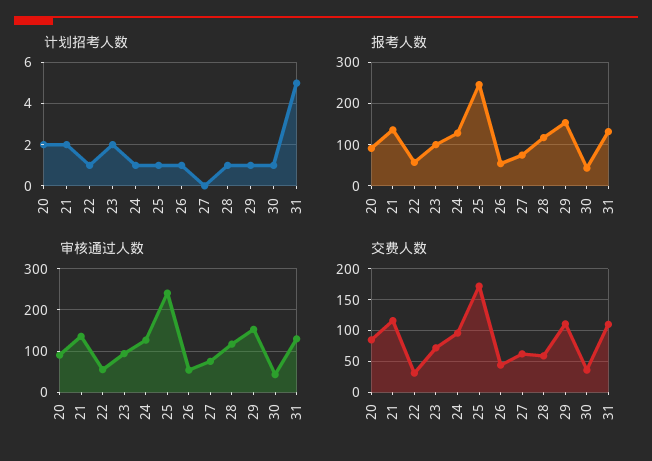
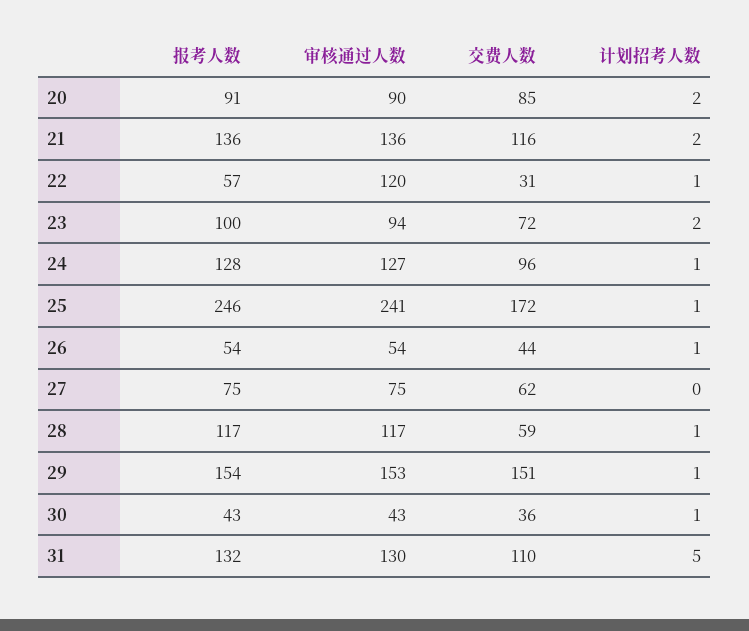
  {
    "计划招考人数": {
      "20": 2,
      "21": 2,
      "22": 1,
      "23": 2,
      "24": 1,
      "25": 1,
      "26": 1,
      "27": 0,
      "28": 1,
      "29": 1,
      "30": 1,
      "31": 5
    },
    "报考人数": {
      "20": 91,
      "21": 136,
      "22": 57,
      "23": 100,
      "24": 128,
      "25": 246,
      "26": 54,
      "27": 75,
      "28": 117,
      "29": 154,
      "30": 43,
      "31": 132
    },
    "审核通过人数": {
      "20": 90,
      "21": 136,
-     "22": 60,
+     "22": 120,
      "23": 94,
      "24": 127,
      "25": 241,
      "26": 54,
      "27": 75,
      "28": 117,
      "29": 153,
      "30": 43,
      "31": 130
    },
    "交费人数": {
      "20": 85,
      "21": 116,
      "22": 31,
      "23": 72,
      "24": 96,
      "25": 172,
      "26": 44,
      "27": 62,
      "28": 59,
-     "29": 110,
+     "29": 151,
      "30": 36,
      "31": 110
    }
  }

